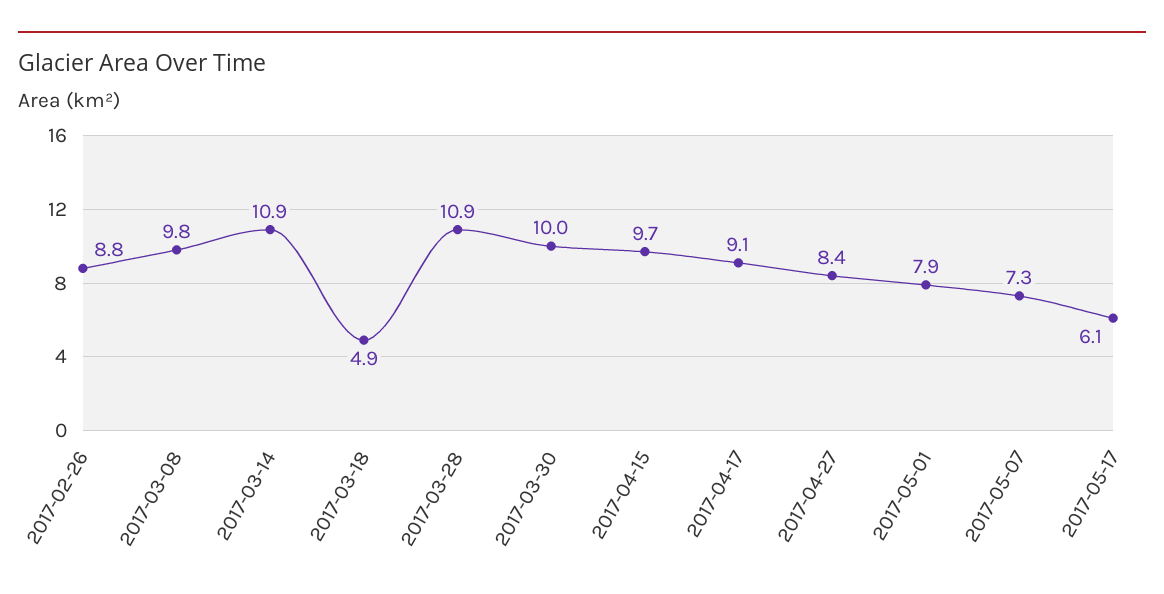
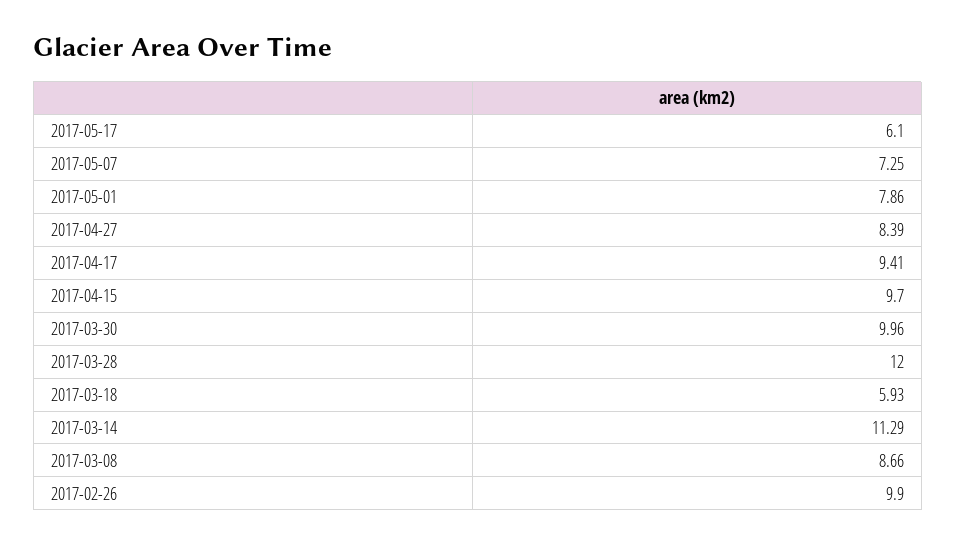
  {
-   "2017-02-26": 8.8,
+   "2017-02-26": 9.9,
-   "2017-03-08": 9.8,
+   "2017-03-08": 8.66,
-   "2017-03-14": 10.9,
+   "2017-03-14": 11.29,
-   "2017-03-18": 4.9,
+   "2017-03-18": 5.93,
-   "2017-03-28": 10.9,
+   "2017-03-28": 12,
    "2017-03-30": 9.96,
    "2017-04-15": 9.7,
-   "2017-04-17": 9.1,
+   "2017-04-17": 9.41,
    "2017-04-27": 8.39,
    "2017-05-01": 7.86,
    "2017-05-07": 7.25,
    "2017-05-17": 6.1
  }

